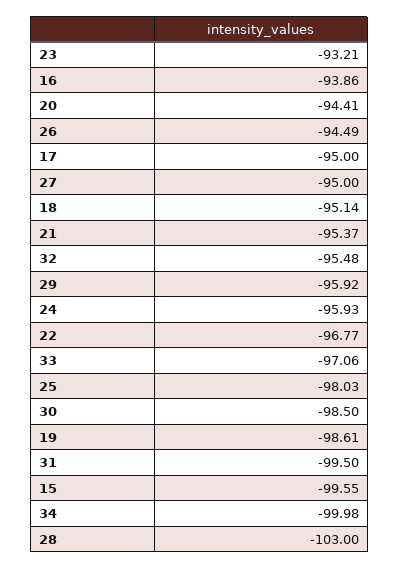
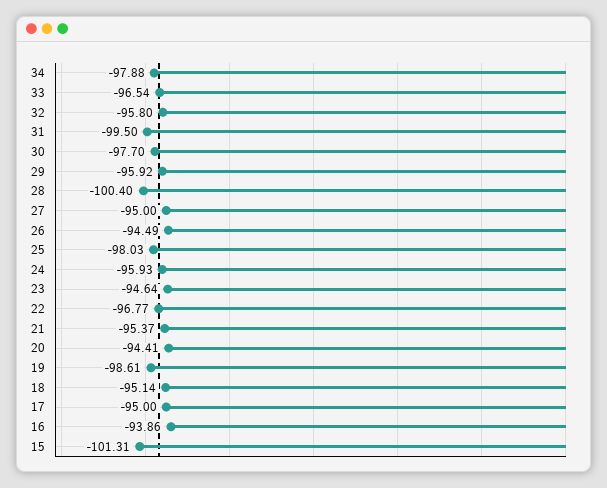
  {
-   "23": -93.21,
+   "23": -94.64,
    "16": -93.86,
    "20": -94.41,
    "26": -94.49,
    "17": -95,
    "27": -95,
    "18": -95.14,
    "21": -95.37,
-   "32": -95.48,
+   "32": -95.8,
    "29": -95.92,
    "24": -95.93,
    "22": -96.77,
-   "33": -97.06,
+   "33": -96.54,
    "25": -98.03,
-   "30": -98.5,
+   "30": -97.7,
    "19": -98.61,
    "31": -99.5,
-   "15": -99.55,
+   "15": -101.31,
-   "34": -99.98,
+   "34": -97.88,
-   "28": -103
+   "28": -100.4
  }

